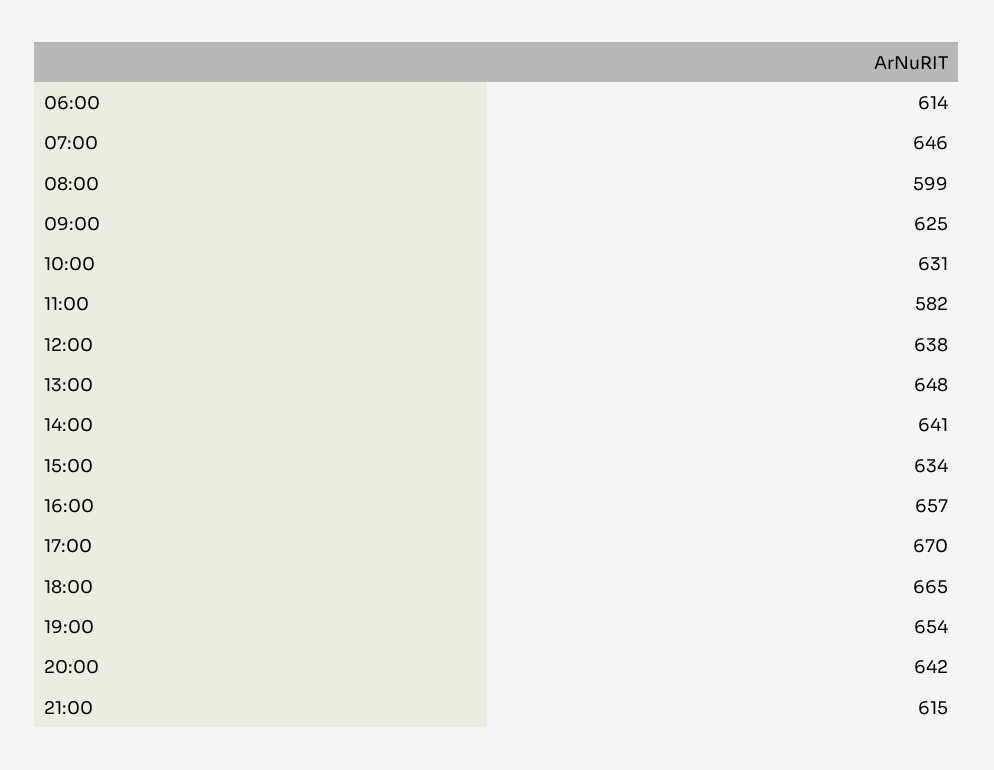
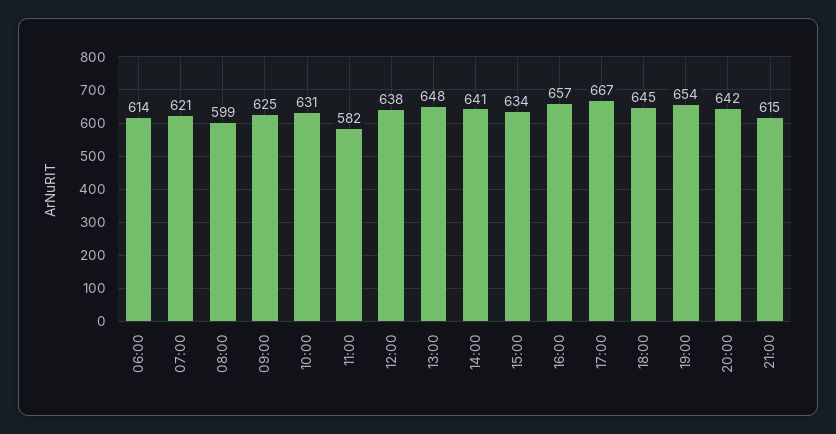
  {
    "06:00": 614,
-   "07:00": 646,
+   "07:00": 621,
    "08:00": 599,
    "09:00": 625,
    "10:00": 631,
    "11:00": 582,
    "12:00": 638,
    "13:00": 648,
    "14:00": 641,
    "15:00": 634,
    "16:00": 657,
-   "17:00": 670,
+   "17:00": 667,
-   "18:00": 665,
+   "18:00": 645,
    "19:00": 654,
    "20:00": 642,
    "21:00": 615
  }

